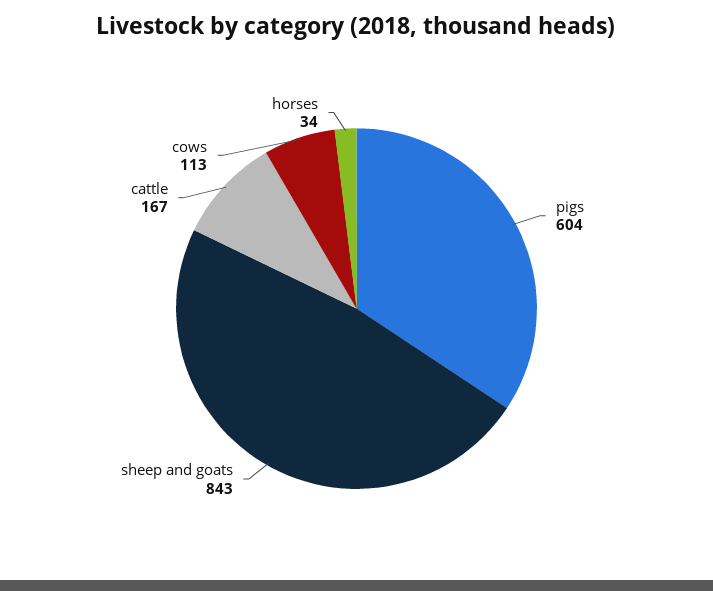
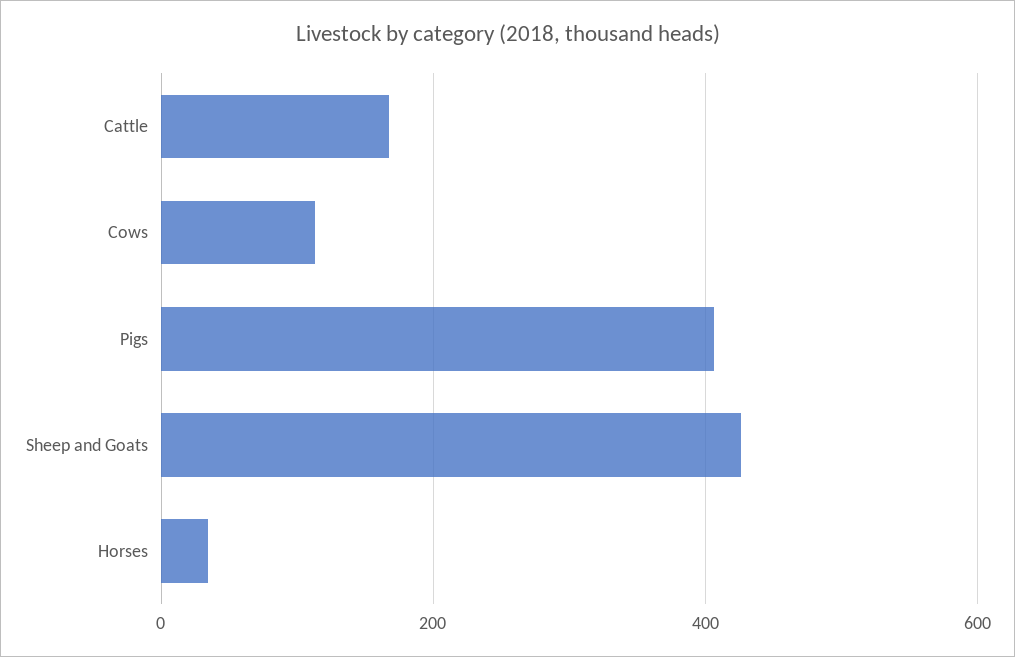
  {
-   "pigs": 604,
+   "pigs": 400,
-   "sheep and goats": 843,
+   "sheep and goats": 420,
    "cattle": 167,
    "cows": 113,
    "horses": 34
  }

